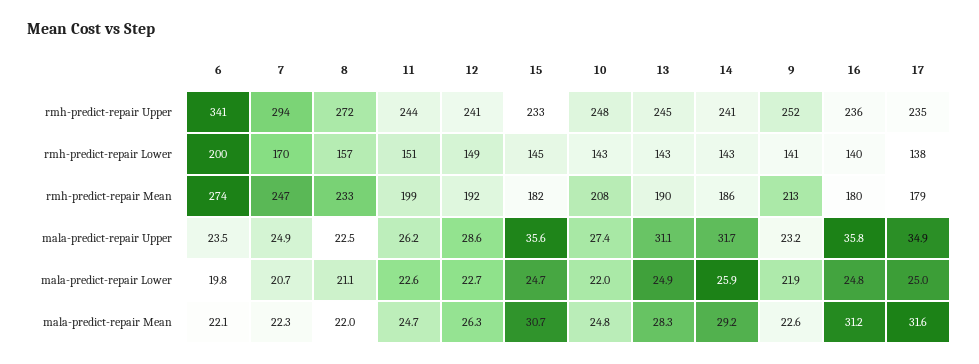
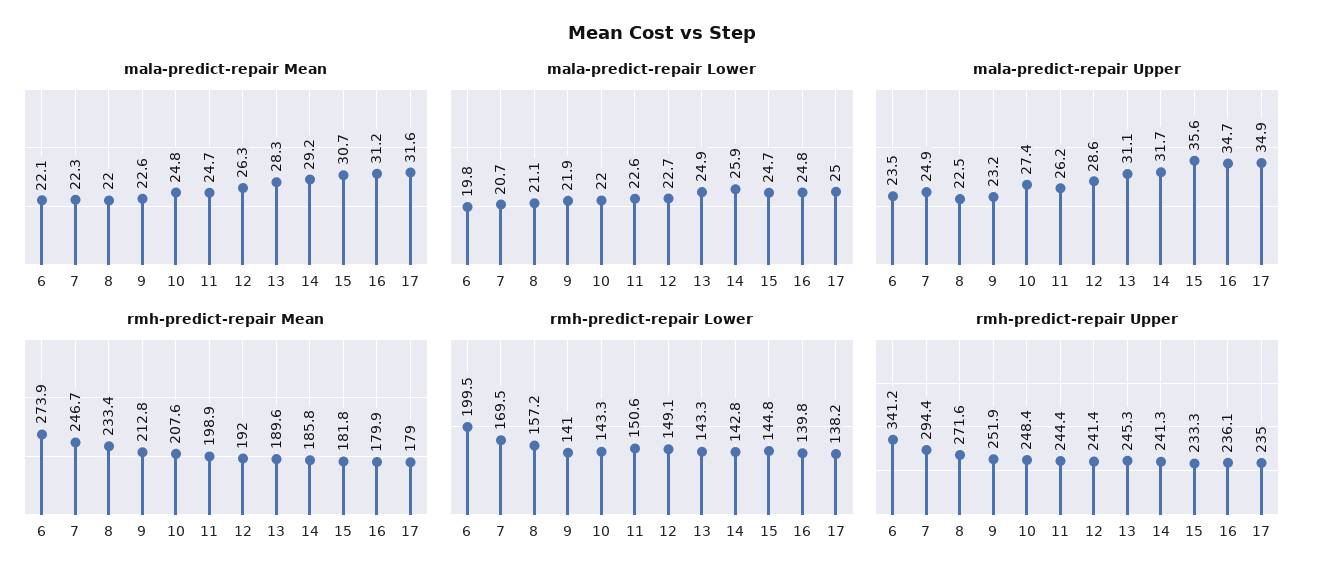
  {
    "rmh-predict-repair Upper": {
      "6": 341.2,
      "7": 294.4,
      "8": 271.6,
      "11": 244.4,
      "12": 241.4,
      "15": 233.3,
      "10": 248.4,
      "13": 245.3,
      "14": 241.3,
      "9": 251.9,
      "16": 236.1,
      "17": 235
    },
    "rmh-predict-repair Lower": {
      "6": 199.5,
      "7": 169.5,
      "8": 157.2,
      "11": 150.6,
      "12": 149.1,
      "15": 144.8,
      "10": 143.3,
      "13": 143.3,
      "14": 142.8,
      "9": 141,
      "16": 139.8,
      "17": 138.2
    },
    "rmh-predict-repair Mean": {
      "6": 273.9,
      "7": 246.7,
      "8": 233.4,
      "11": 198.9,
      "12": 192,
      "15": 181.8,
      "10": 207.6,
      "13": 189.6,
      "14": 185.8,
      "9": 212.8,
      "16": 179.9,
      "17": 179
    },
    "mala-predict-repair Upper": {
      "6": 23.5,
      "7": 24.9,
      "8": 22.5,
      "11": 26.2,
      "12": 28.6,
      "15": 35.6,
      "10": 27.4,
      "13": 31.1,
      "14": 31.7,
      "9": 23.2,
-     "16": 35.8,
+     "16": 34.7,
      "17": 34.9
    },
    "mala-predict-repair Lower": {
      "6": 19.8,
      "7": 20.7,
      "8": 21.1,
      "11": 22.6,
      "12": 22.7,
      "15": 24.7,
      "10": 22,
      "13": 24.9,
      "14": 25.9,
      "9": 21.9,
      "16": 24.8,
      "17": 25
    },
    "mala-predict-repair Mean": {
      "6": 22.1,
      "7": 22.3,
      "8": 22,
      "11": 24.7,
      "12": 26.3,
      "15": 30.7,
      "10": 24.8,
      "13": 28.3,
      "14": 29.2,
      "9": 22.6,
      "16": 31.2,
      "17": 31.6
    }
  }

